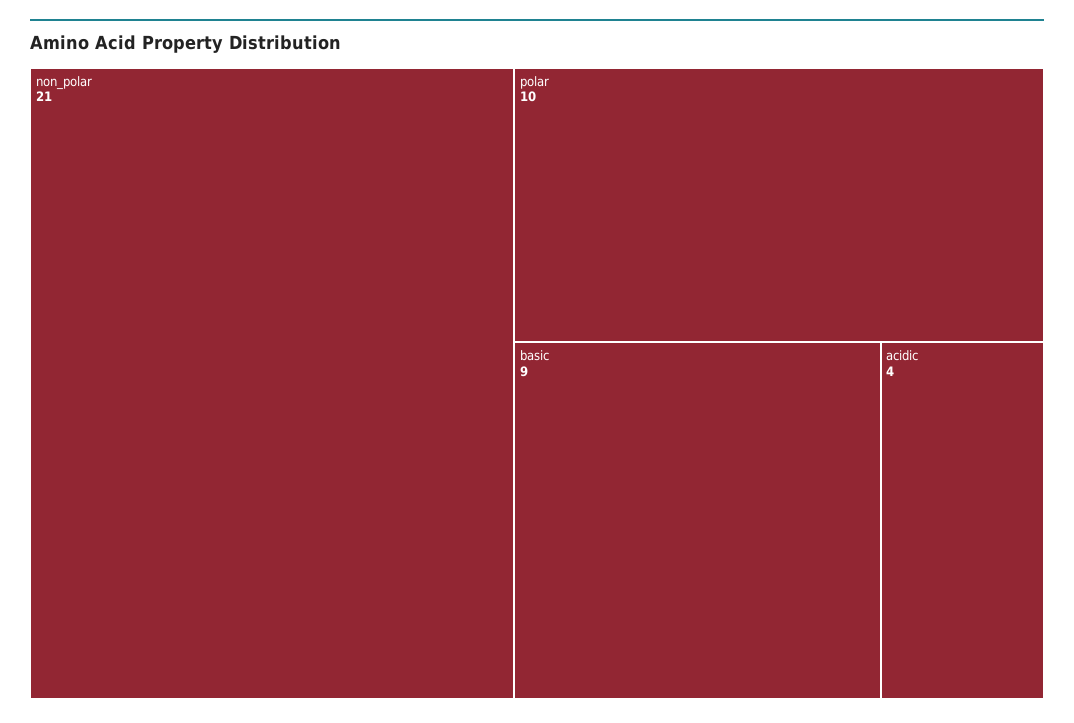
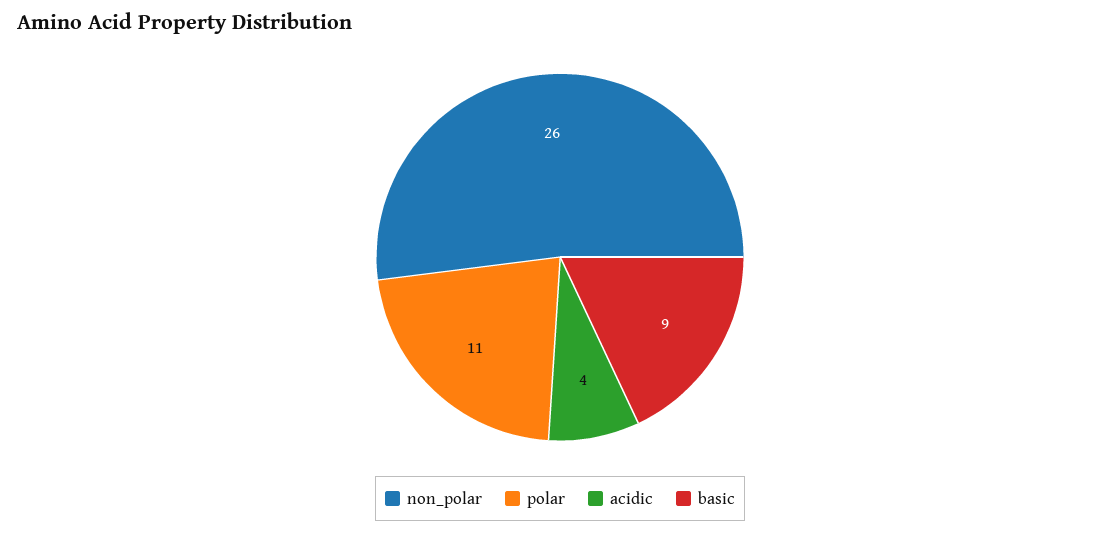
  {
-   "non_polar": 21,
+   "non_polar": 26,
-   "polar": 10,
+   "polar": 11,
    "basic": 9,
    "acidic": 4
  }

